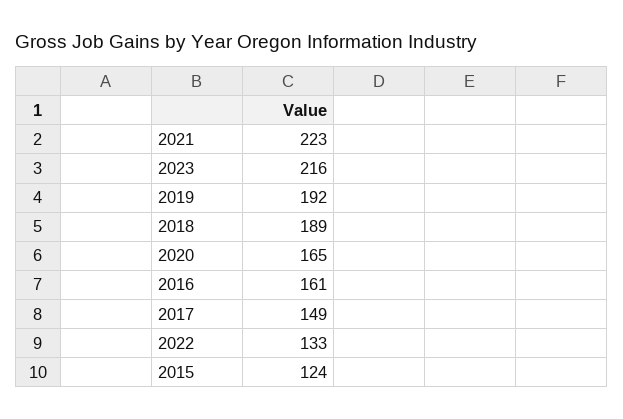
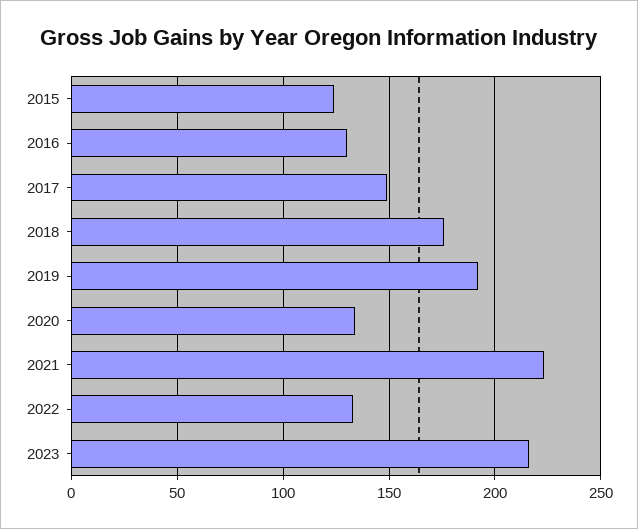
  {
    "2021": 223,
    "2023": 216,
    "2019": 192,
-   "2018": 189,
+   "2018": 175,
-   "2020": 165,
+   "2020": 135,
-   "2016": 161,
+   "2016": 130,
    "2017": 149,
    "2022": 133,
    "2015": 124
  }

